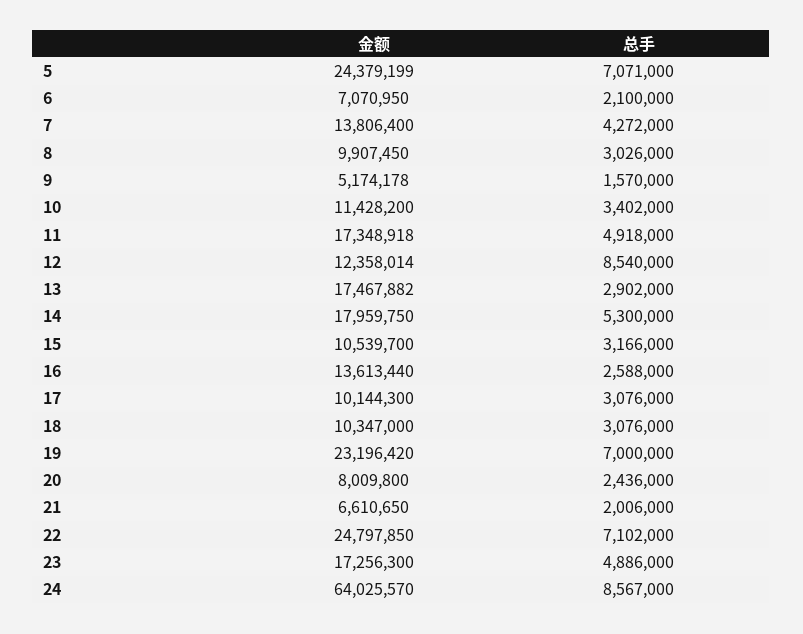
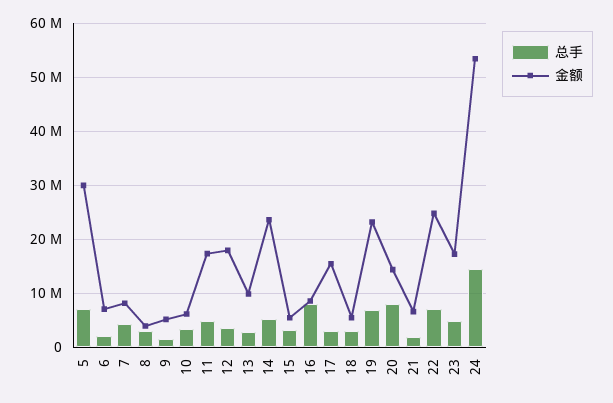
  {
    "金额": {
-     "5": 24379199,
+     "5": 30000000,
      "6": 7070950,
-     "7": 13806400,
+     "7": 8000000,
-     "8": 9907450,
+     "8": 4000000,
      "9": 5174178,
-     "10": 11428200,
+     "10": 6000000,
      "11": 17348918,
-     "12": 12358014,
+     "12": 18000000,
-     "13": 17467882,
+     "13": 10000000,
-     "14": 17959750,
+     "14": 24000000,
-     "15": 10539700,
+     "15": 6000000,
-     "16": 13613440,
+     "16": 8000000,
-     "17": 10144300,
+     "17": 16000000,
-     "18": 10347000,
+     "18": 6000000,
      "19": 23196420,
-     "20": 8009800,
+     "20": 14000000,
      "21": 6610650,
      "22": 24797850,
      "23": 17256300,
-     "24": 64025570
+     "24": 54000000
    },
    "总手": {
      "5": 7071000,
      "6": 2100000,
      "7": 4272000,
      "8": 3026000,
      "9": 1570000,
      "10": 3402000,
      "11": 4918000,
-     "12": 8540000,
+     "12": 4000000,
      "13": 2902000,
      "14": 5300000,
      "15": 3166000,
-     "16": 2588000,
+     "16": 8000000,
      "17": 3076000,
      "18": 3076000,
      "19": 7000000,
-     "20": 2436000,
+     "20": 8000000,
      "21": 2006000,
      "22": 7102000,
      "23": 4886000,
-     "24": 8567000
+     "24": 14000000
    }
  }

